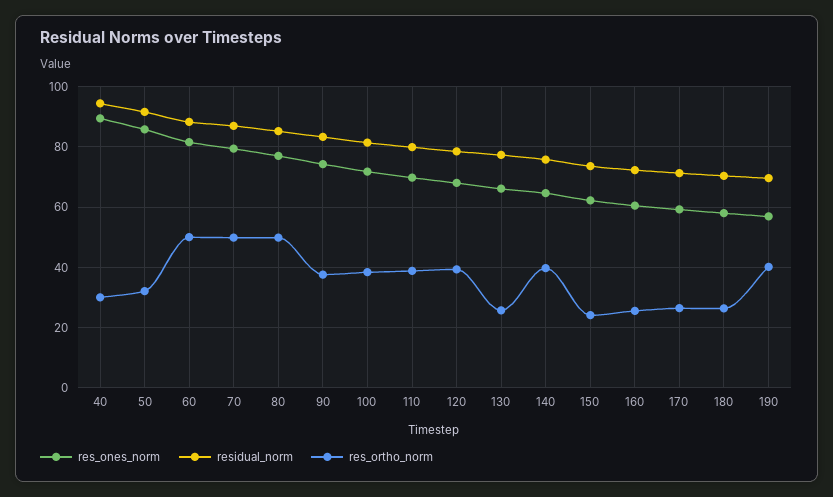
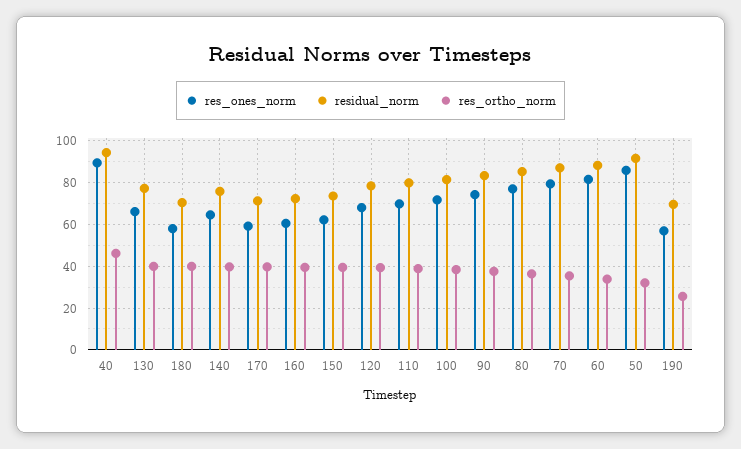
  {
    "res_ones_norm": {
      "40": 90,
      "50": 86,
      "60": 82,
      "70": 80,
      "80": 78,
      "90": 74,
      "100": 72,
      "110": 70,
      "120": 68,
      "130": 66,
      "140": 64,
      "150": 62,
      "160": 60,
      "170": 60,
      "180": 58,
      "190": 56
    },
    "residual_norm": {
      "40": 94,
      "50": 92,
      "60": 88,
      "70": 88,
      "80": 86,
      "90": 84,
      "100": 82,
      "110": 80,
      "120": 78,
      "130": 78,
      "140": 76,
      "150": 74,
      "160": 72,
      "170": 72,
      "180": 70,
      "190": 70
    },
    "res_ortho_norm": {
-     "40": 30,
+     "40": 45,
      "50": 32,
-     "60": 50,
+     "60": 35,
-     "70": 50,
+     "70": 35,
-     "80": 50,
+     "80": 35,
      "90": 38,
      "100": 38,
      "110": 38,
      "120": 40,
-     "130": 26,
+     "130": 40,
      "140": 40,
-     "150": 24,
+     "150": 40,
-     "160": 26,
+     "160": 40,
-     "170": 26,
+     "170": 40,
-     "180": 26,
+     "180": 40,
-     "190": 40
+     "190": 25
    }
  }

